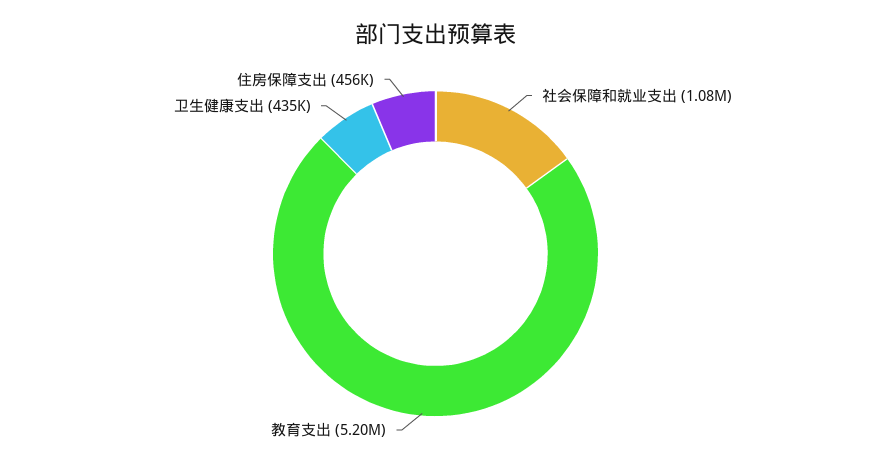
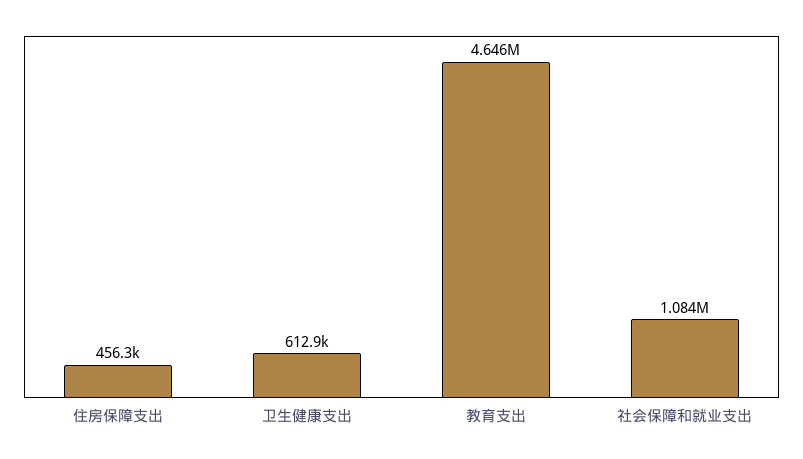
  {
    "社会保障和就业支出": 1084000,
-   "教育支出": 5200000,
+   "教育支出": 4646000,
-   "卫生健康支出": 435000,
+   "卫生健康支出": 612900,
    "住房保障支出": 456300
  }

